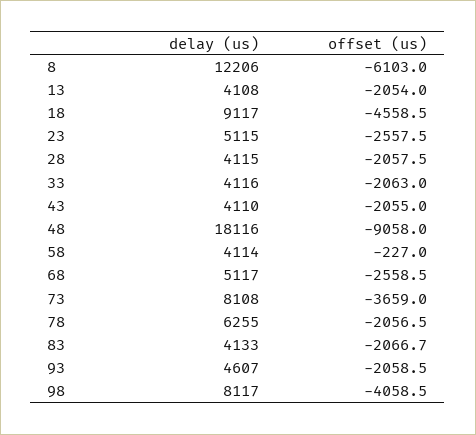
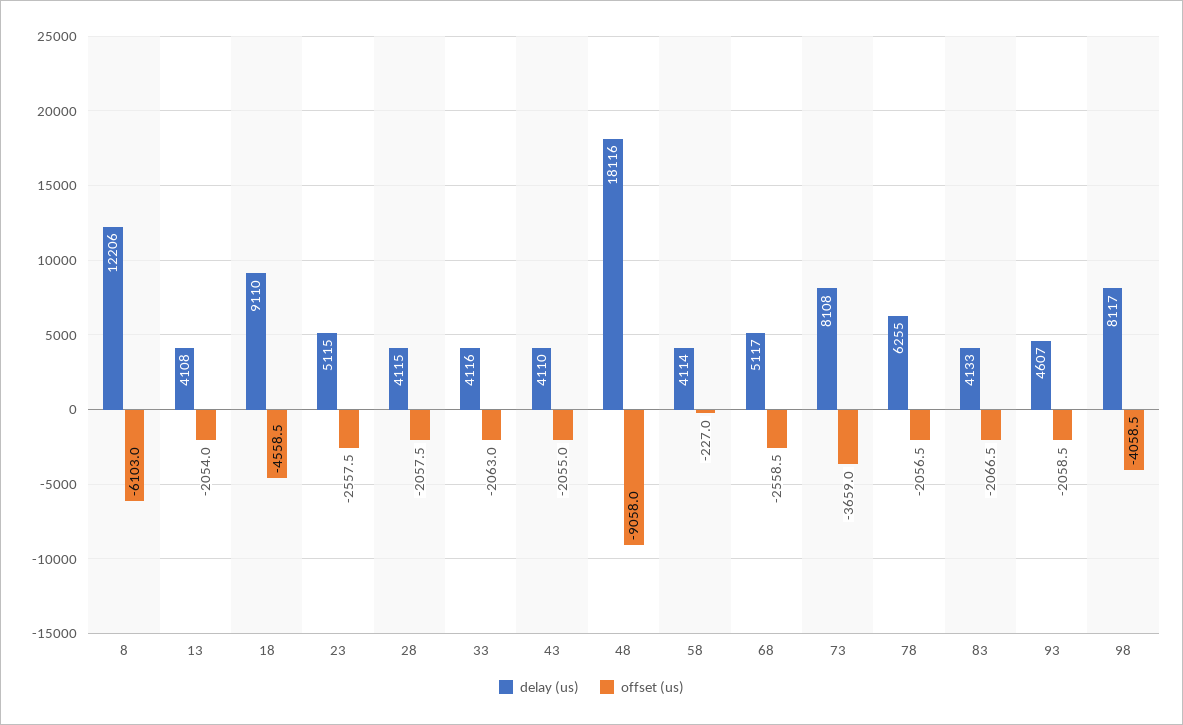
  {
    "delay (us)": {
      "8": 12206,
      "13": 4108,
-     "18": 9117,
+     "18": 9110,
      "23": 5115,
      "28": 4115,
      "33": 4116,
      "43": 4110,
      "48": 18116,
      "58": 4114,
      "68": 5117,
      "73": 8108,
      "78": 6255,
      "83": 4133,
      "93": 4607,
      "98": 8117
    },
    "offset (us)": {
      "8": -6103,
      "13": -2054,
      "18": -4558.5,
      "23": -2557.5,
      "28": -2057.5,
      "33": -2063,
      "43": -2055,
      "48": -9058,
      "58": -227,
      "68": -2558.5,
      "73": -3659,
      "78": -2056.5,
-     "83": -2066.7,
+     "83": -2066.5,
      "93": -2058.5,
      "98": -4058.5
    }
  }

